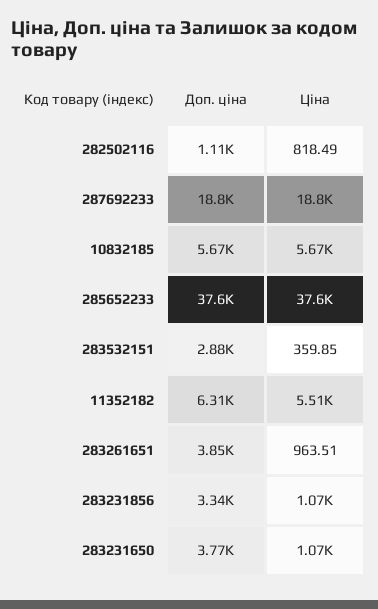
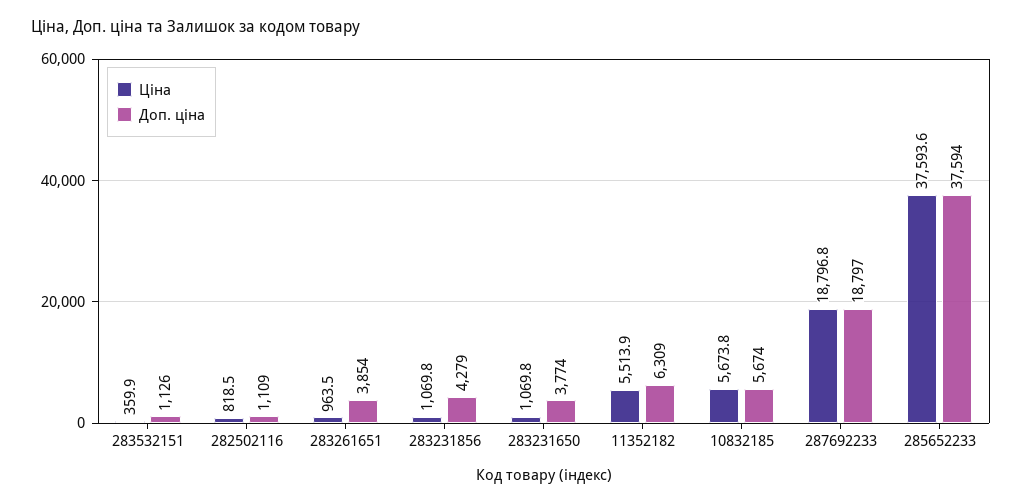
  {
    "Доп. ціна": {
      "282502116": 1109,
      "287692233": 18797,
      "10832185": 5674,
      "285652233": 37594,
-     "283532151": 2880,
+     "283532151": 1126,
      "11352182": 6309,
      "283261651": 3854,
-     "283231856": 3340,
+     "283231856": 4279,
      "283231650": 3774
    },
    "Ціна": {
      "282502116": 818.49,
      "287692233": 18796.8,
      "10832185": 5673.8,
      "285652233": 37593.6,
      "283532151": 359.85,
      "11352182": 5513.9,
      "283261651": 963.51,
      "283231856": 1069.8,
      "283231650": 1069.8
    }
  }

